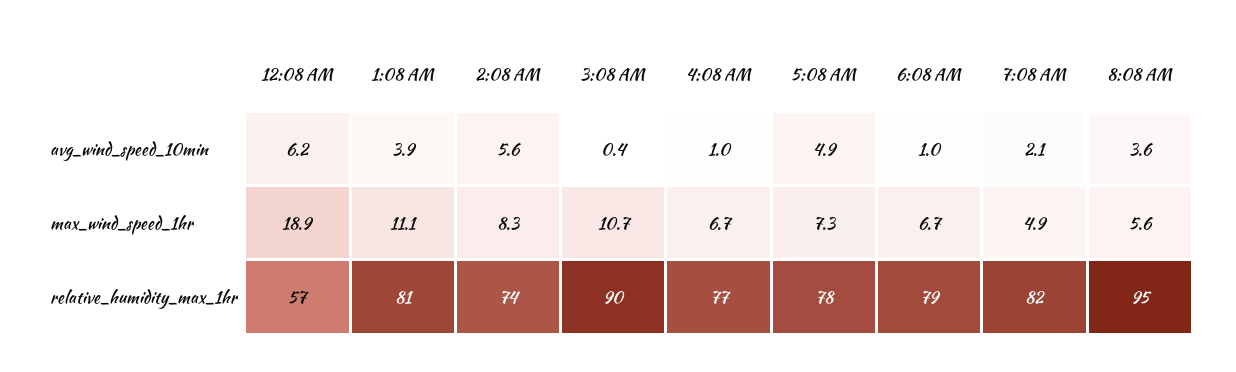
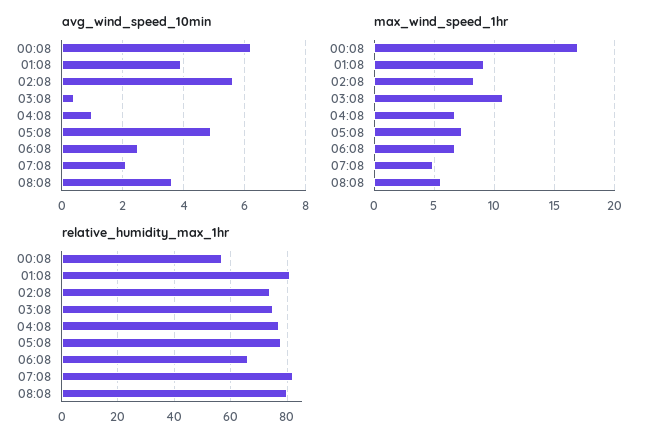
  {
    "avg_wind_speed_10min": {
      "12:08 AM": 6.2,
      "1:08 AM": 3.9,
      "2:08 AM": 5.6,
      "3:08 AM": 0.4,
      "4:08 AM": 1,
      "5:08 AM": 4.9,
-     "6:08 AM": 1,
+     "6:08 AM": 2.5,
      "7:08 AM": 2.1,
      "8:08 AM": 3.6
    },
    "max_wind_speed_1hr": {
-     "12:08 AM": 18.9,
+     "12:08 AM": 17,
-     "1:08 AM": 11.1,
+     "1:08 AM": 9,
      "2:08 AM": 8.3,
      "3:08 AM": 10.7,
      "4:08 AM": 6.7,
      "5:08 AM": 7.3,
      "6:08 AM": 6.7,
      "7:08 AM": 4.9,
      "8:08 AM": 5.6
    },
    "relative_humidity_max_1hr": {
      "12:08 AM": 57,
      "1:08 AM": 81,
      "2:08 AM": 74,
-     "3:08 AM": 90,
+     "3:08 AM": 75,
      "4:08 AM": 77,
      "5:08 AM": 78,
-     "6:08 AM": 79,
+     "6:08 AM": 65,
      "7:08 AM": 82,
-     "8:08 AM": 95
+     "8:08 AM": 80
    }
  }

